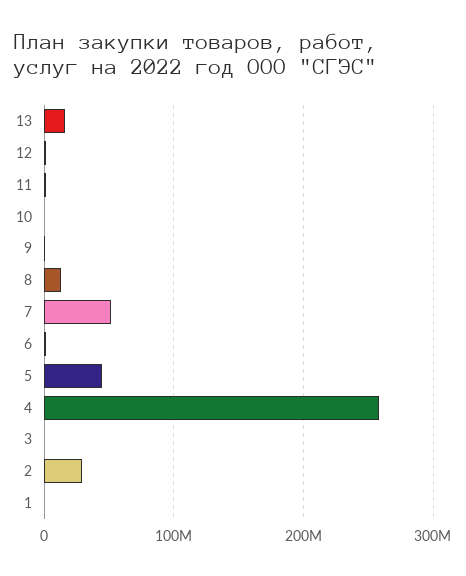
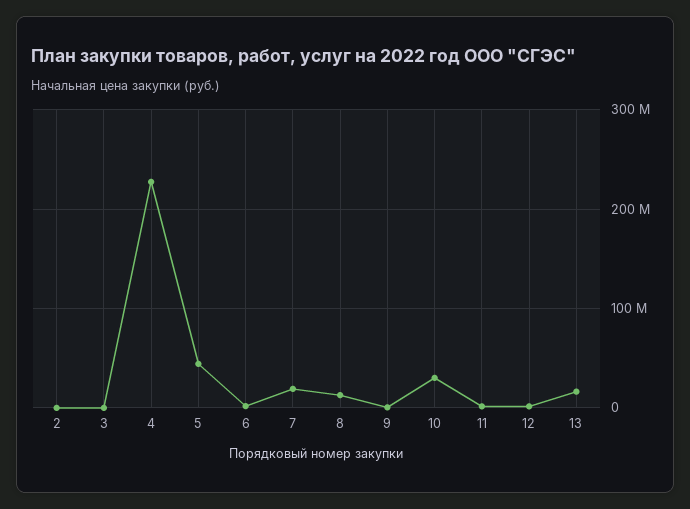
  {
    "13": 20000000,
    "12": 0,
    "11": 0,
-   "10": 0,
+   "10": 30000000,
    "9": 0,
    "8": 10000000,
-   "7": 50000000,
+   "7": 20000000,
    "6": 0,
    "5": 40000000,
-   "4": 260000000,
+   "4": 230000000,
    "3": 0,
-   "2": 30000000,
+   "2": 0
-   "1": 0
  }

